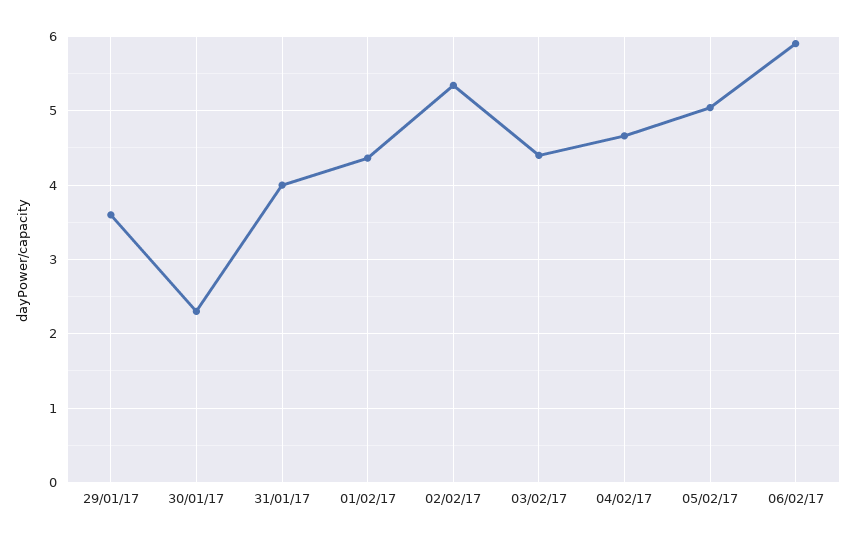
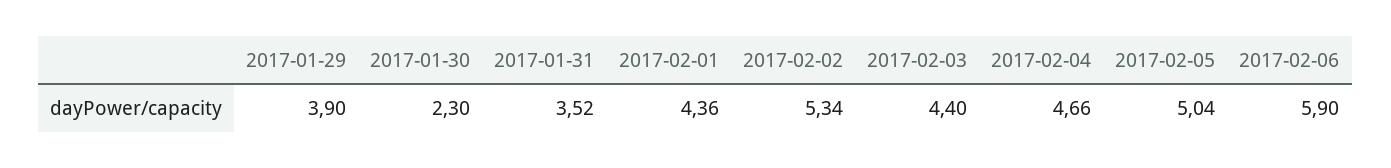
  {
-   "29/01/17": 3.6,
+   "29/01/17": 3.9,
    "30/01/17": 2.3,
-   "31/01/17": 4,
+   "31/01/17": 3.52,
    "01/02/17": 4.36,
    "02/02/17": 5.34,
    "03/02/17": 4.4,
    "04/02/17": 4.66,
    "05/02/17": 5.04,
    "06/02/17": 5.9
  }

